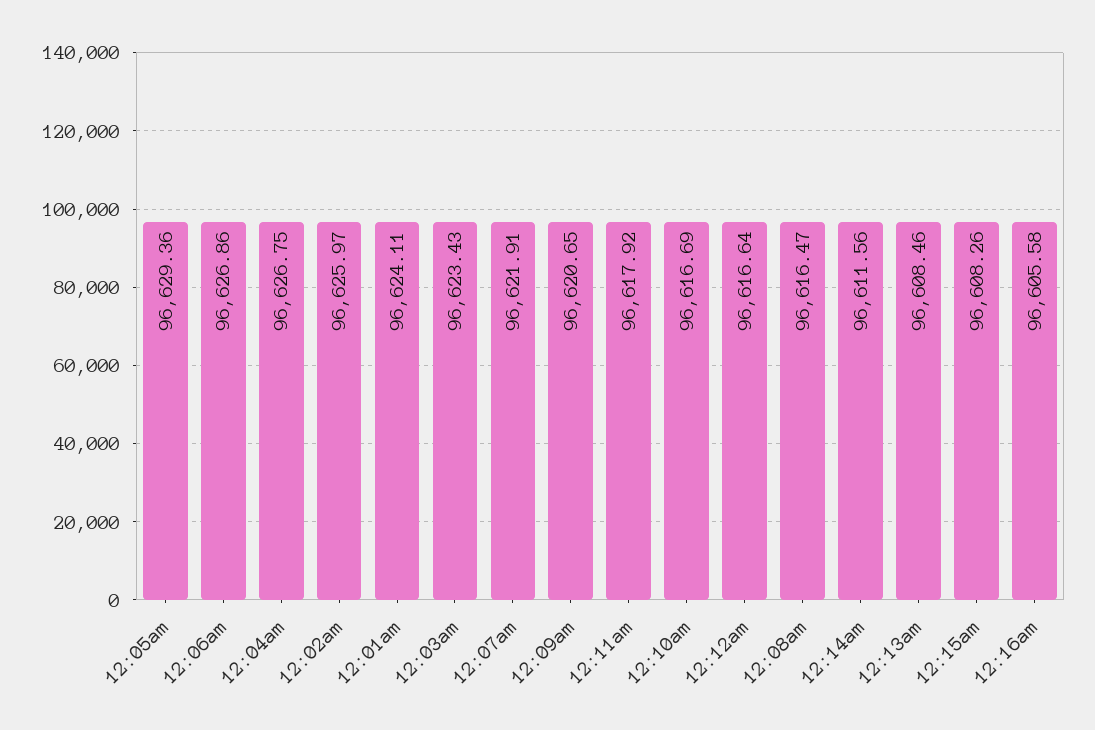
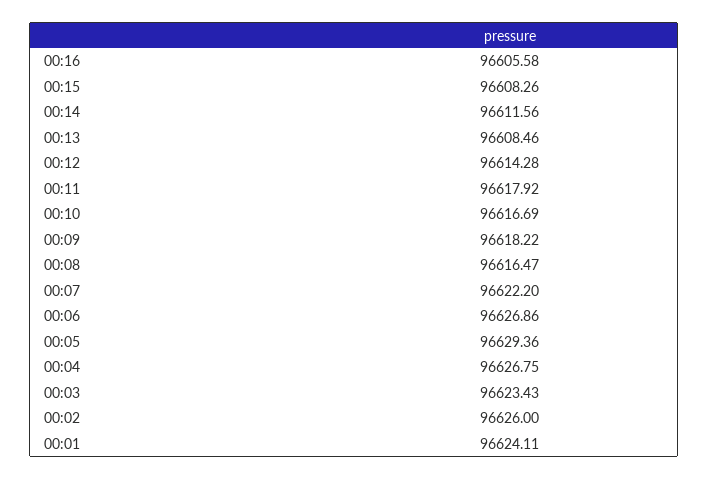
  {
    "12:05am": 96629.36,
    "12:06am": 96626.86,
    "12:04am": 96626.75,
-   "12:02am": 96625.97,
+   "12:02am": 96626,
    "12:01am": 96624.11,
    "12:03am": 96623.43,
-   "12:07am": 96621.91,
+   "12:07am": 96622.2,
-   "12:09am": 96620.65,
+   "12:09am": 96618.22,
    "12:11am": 96617.92,
    "12:10am": 96616.69,
-   "12:12am": 96616.64,
+   "12:12am": 96614.28,
    "12:08am": 96616.47,
    "12:14am": 96611.56,
    "12:13am": 96608.46,
    "12:15am": 96608.26,
    "12:16am": 96605.58
  }

